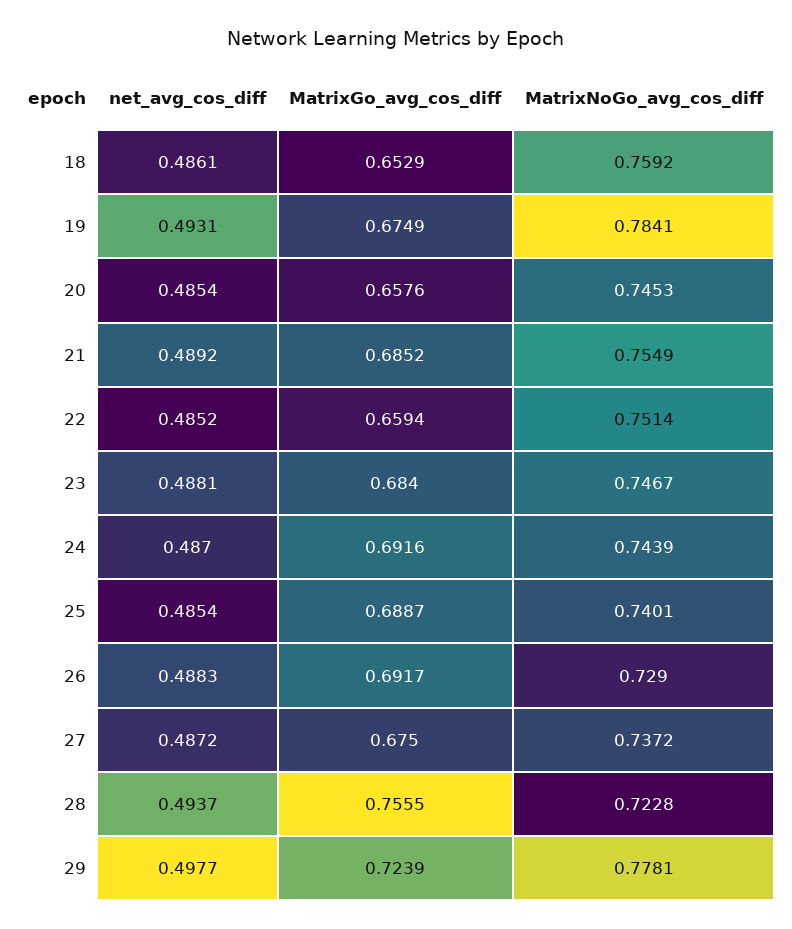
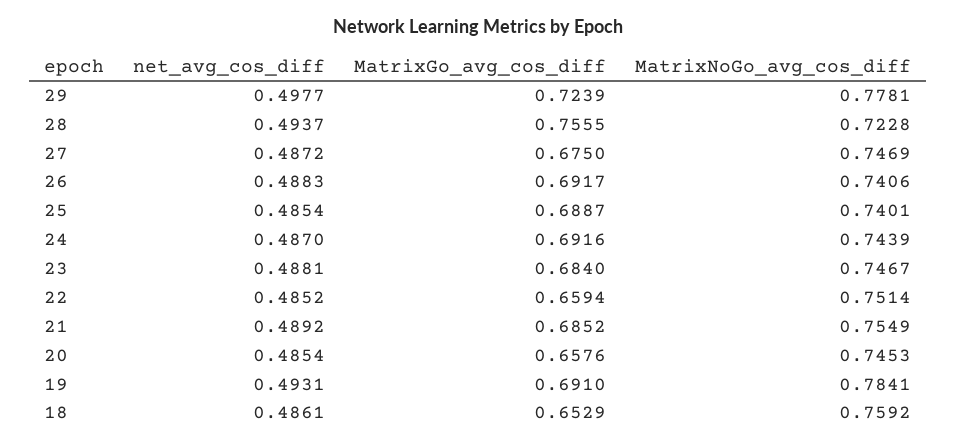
  {
    "net_avg_cos_diff": {
      "18": 0.4861,
      "19": 0.4931,
      "20": 0.4854,
      "21": 0.4892,
      "22": 0.4852,
      "23": 0.4881,
      "24": 0.487,
      "25": 0.4854,
      "26": 0.4883,
      "27": 0.4872,
      "28": 0.4937,
      "29": 0.4977
    },
    "MatrixGo_avg_cos_diff": {
      "18": 0.6529,
-     "19": 0.6749,
+     "19": 0.691,
      "20": 0.6576,
      "21": 0.6852,
      "22": 0.6594,
      "23": 0.684,
      "24": 0.6916,
      "25": 0.6887,
      "26": 0.6917,
      "27": 0.675,
      "28": 0.7555,
      "29": 0.7239
    },
    "MatrixNoGo_avg_cos_diff": {
      "18": 0.7592,
      "19": 0.7841,
      "20": 0.7453,
      "21": 0.7549,
      "22": 0.7514,
      "23": 0.7467,
      "24": 0.7439,
      "25": 0.7401,
-     "26": 0.729,
+     "26": 0.7406,
-     "27": 0.7372,
+     "27": 0.7469,
      "28": 0.7228,
      "29": 0.7781
    }
  }

